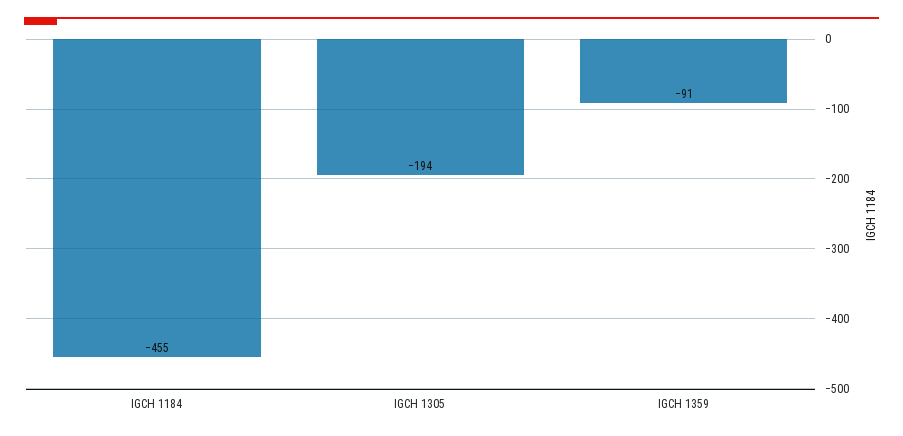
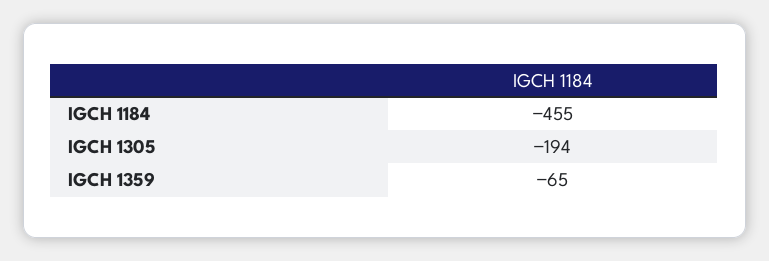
  {
    "IGCH 1184": -455,
    "IGCH 1305": -194,
-   "IGCH 1359": -91
+   "IGCH 1359": -65
  }

